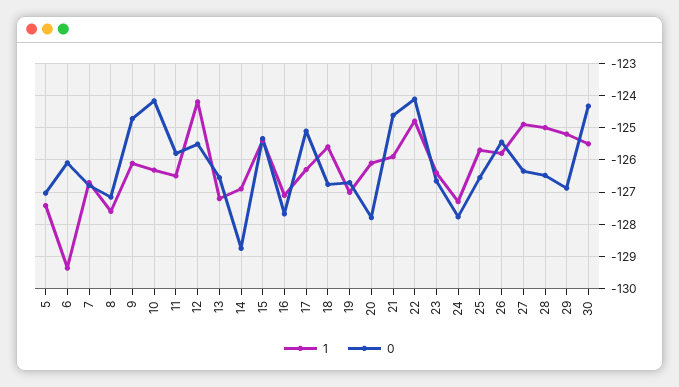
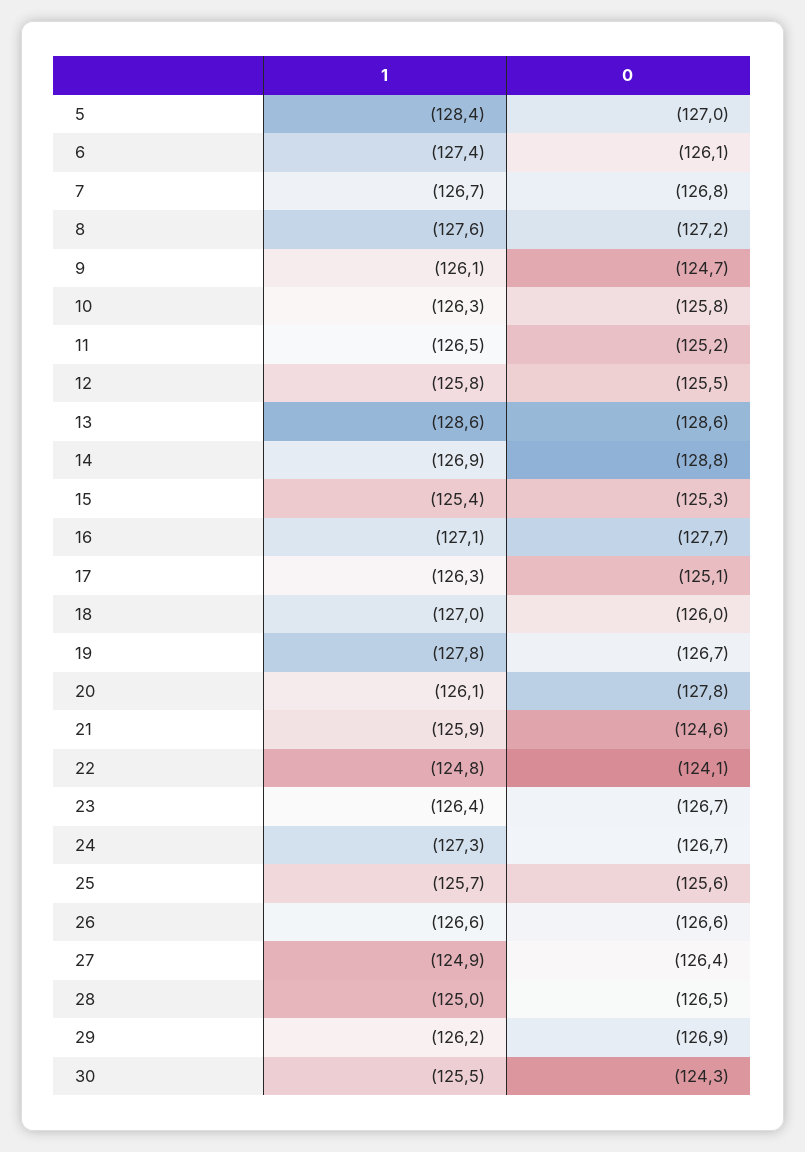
  {
    "1": {
-     "5": -127.4,
+     "5": -128.4,
-     "6": -129.4,
+     "6": -127.4,
      "7": -126.7,
      "8": -127.6,
      "9": -126.1,
      "10": -126.3,
      "11": -126.5,
-     "12": -124.2,
+     "12": -125.8,
-     "13": -127.2,
+     "13": -128.6,
      "14": -126.9,
      "15": -125.4,
      "16": -127.1,
      "17": -126.3,
-     "18": -125.6,
+     "18": -127,
-     "19": -127,
+     "19": -127.8,
      "20": -126.1,
      "21": -125.9,
      "22": -124.8,
      "23": -126.4,
      "24": -127.3,
      "25": -125.7,
-     "26": -125.8,
+     "26": -126.6,
      "27": -124.9,
      "28": -125,
-     "29": -125.2,
+     "29": -126.2,
      "30": -125.5
    },
    "0": {
      "5": -127,
      "6": -126.1,
      "7": -126.8,
      "8": -127.2,
      "9": -124.7,
-     "10": -124.2,
+     "10": -125.8,
-     "11": -125.8,
+     "11": -125.2,
      "12": -125.5,
-     "13": -126.6,
+     "13": -128.6,
      "14": -128.8,
      "15": -125.3,
      "16": -127.7,
      "17": -125.1,
-     "18": -126.8,
+     "18": -126,
      "19": -126.7,
      "20": -127.8,
      "21": -124.6,
      "22": -124.1,
      "23": -126.7,
-     "24": -127.8,
+     "24": -126.7,
-     "25": -126.6,
+     "25": -125.6,
-     "26": -125.4,
+     "26": -126.6,
      "27": -126.4,
      "28": -126.5,
      "29": -126.9,
      "30": -124.3
    }
  }

